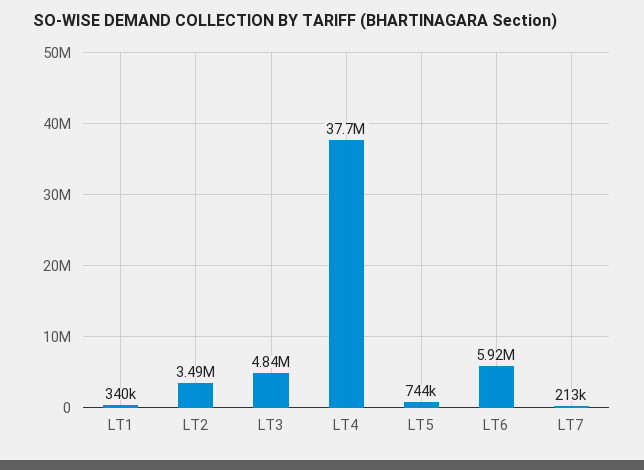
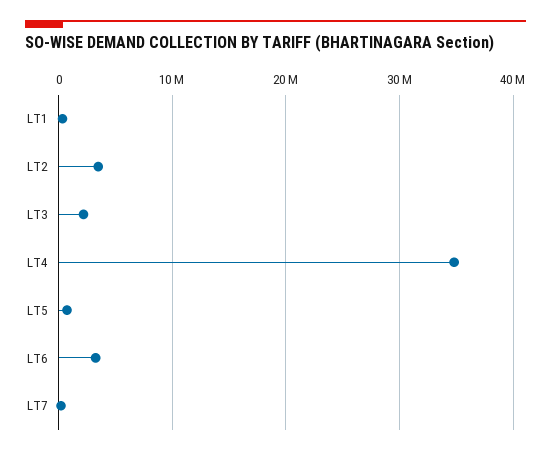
  {
    "LT1": 340000,
    "LT2": 3490000,
-   "LT3": 4840000,
+   "LT3": 2000000,
-   "LT4": 37700000,
+   "LT4": 35000000,
    "LT5": 744000,
-   "LT6": 5920000,
+   "LT6": 3000000,
    "LT7": 213000
  }

